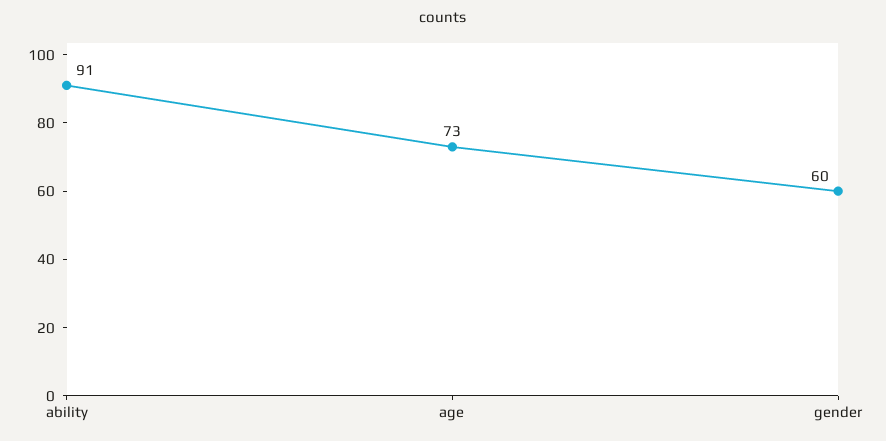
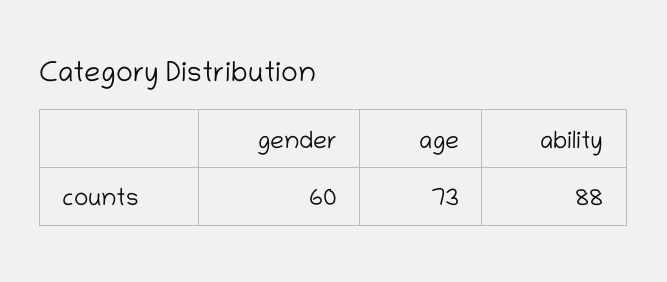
  {
-   "ability": 91,
+   "ability": 88,
    "age": 73,
    "gender": 60
  }

